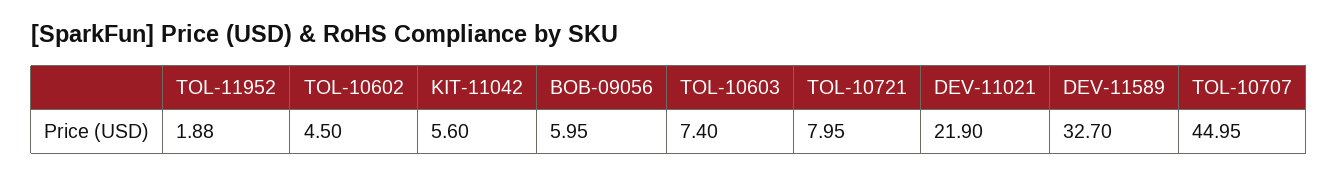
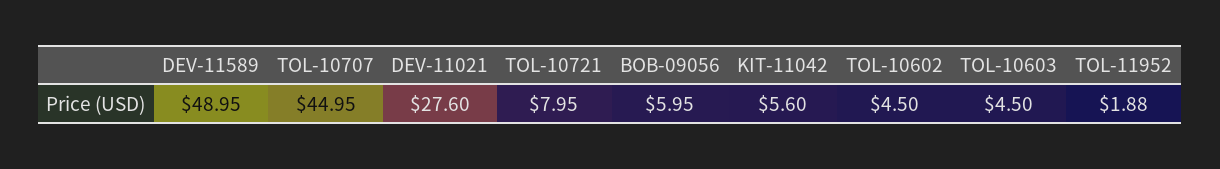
  {
    "TOL-11952": 1.88,
    "TOL-10602": 4.5,
    "KIT-11042": 5.6,
    "BOB-09056": 5.95,
-   "TOL-10603": 7.4,
+   "TOL-10603": 4.5,
    "TOL-10721": 7.95,
-   "DEV-11021": 21.9,
+   "DEV-11021": 27.6,
-   "DEV-11589": 32.7,
+   "DEV-11589": 48.95,
    "TOL-10707": 44.95
  }

